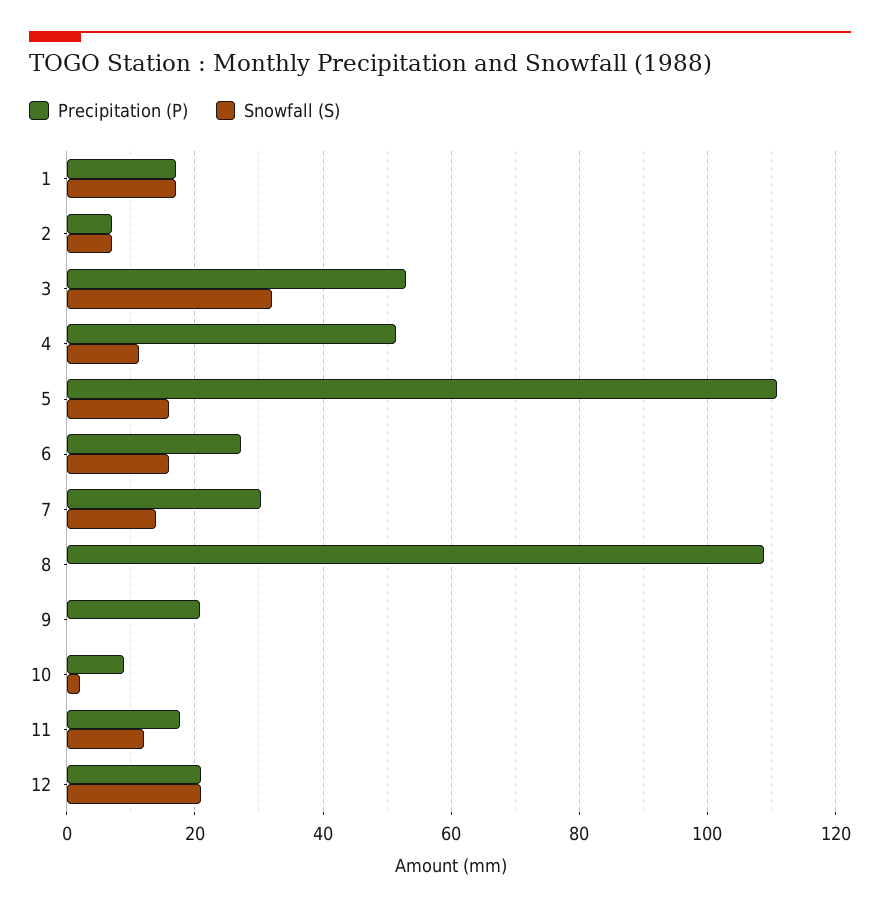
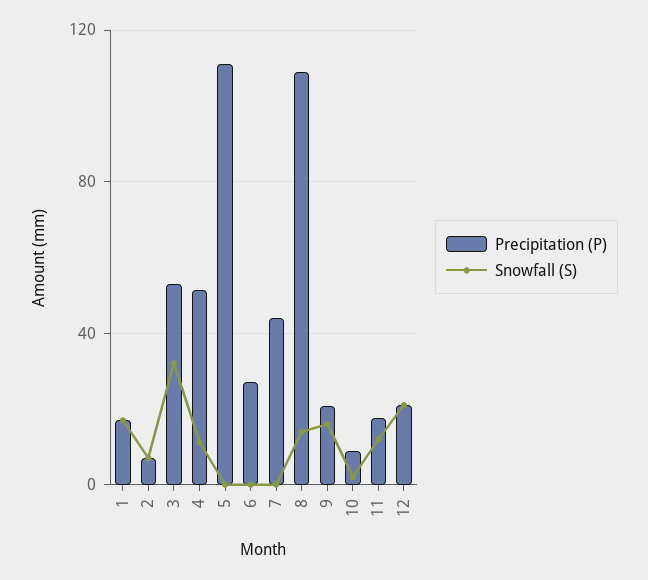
  {
    "Precipitation (P)": {
      "1": 18,
      "2": 8,
      "3": 54,
      "4": 52,
      "5": 110,
      "6": 28,
-     "7": 30,
+     "7": 45,
      "8": 108,
      "9": 20,
      "10": 10,
      "11": 18,
      "12": 22
    },
    "Snowfall (S)": {
      "1": 18,
      "2": 8,
      "3": 32,
      "4": 12,
-     "5": 16,
+     "5": 0,
-     "6": 16,
+     "6": 0,
-     "7": 14,
+     "7": 0,
-     "8": 0,
+     "8": 15,
-     "9": 0,
+     "9": 15,
      "10": 2,
      "11": 12,
      "12": 22
    }
  }

